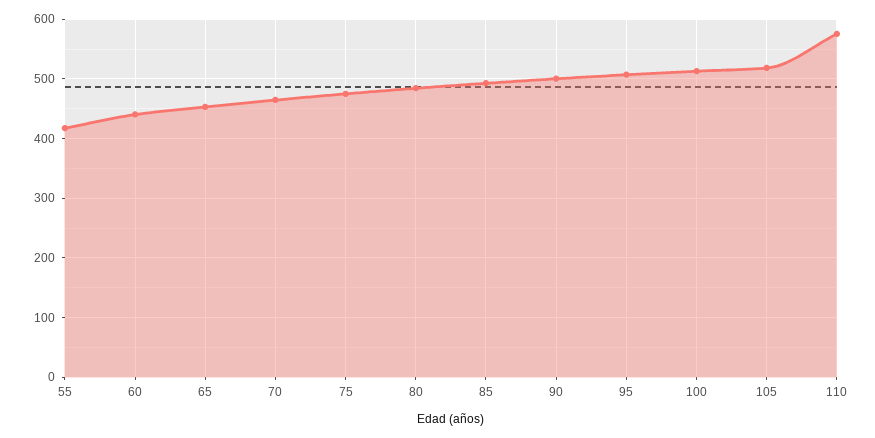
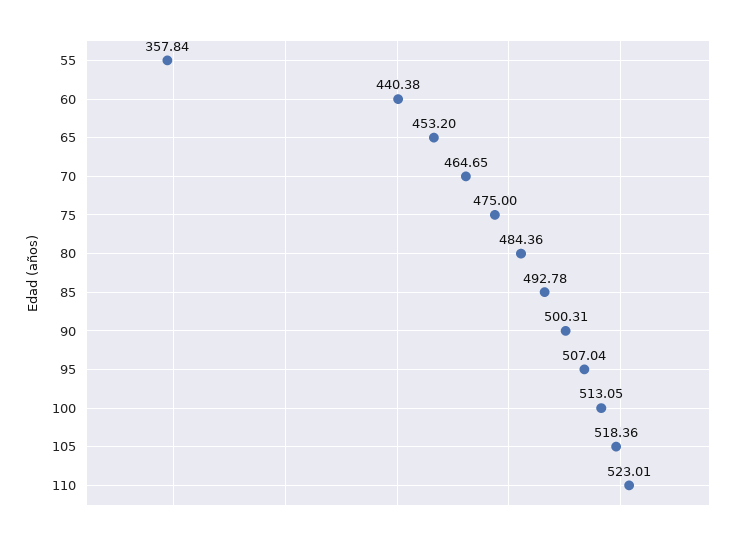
  {
-   "55": 420,
+   "55": 357.84,
    "60": 440.38,
    "65": 453.2,
    "70": 464.65,
    "75": 475,
    "80": 484.36,
    "85": 492.78,
    "90": 500.31,
    "95": 507.04,
    "100": 513.05,
    "105": 518.36,
-   "110": 580
+   "110": 523.01
  }

